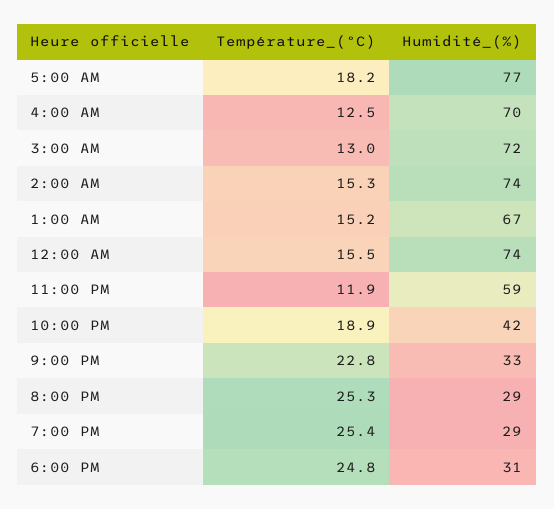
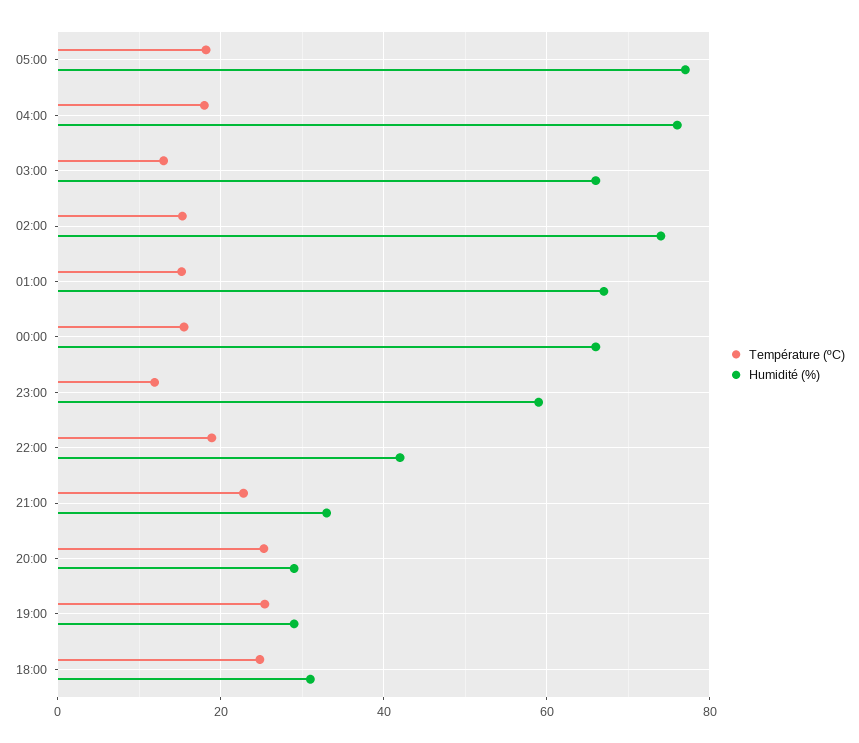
  {
    "Température_(ºC)": {
      "5:00 AM": 18.2,
-     "4:00 AM": 12.5,
+     "4:00 AM": 18,
      "3:00 AM": 13,
      "2:00 AM": 15.3,
      "1:00 AM": 15.2,
      "12:00 AM": 15.5,
      "11:00 PM": 11.9,
      "10:00 PM": 18.9,
      "9:00 PM": 22.8,
      "8:00 PM": 25.3,
      "7:00 PM": 25.4,
      "6:00 PM": 24.8
    },
    "Humidité_(%)": {
      "5:00 AM": 77,
-     "4:00 AM": 70,
+     "4:00 AM": 76,
-     "3:00 AM": 72,
+     "3:00 AM": 66,
      "2:00 AM": 74,
      "1:00 AM": 67,
-     "12:00 AM": 74,
+     "12:00 AM": 66,
      "11:00 PM": 59,
      "10:00 PM": 42,
      "9:00 PM": 33,
      "8:00 PM": 29,
      "7:00 PM": 29,
      "6:00 PM": 31
    }
  }

